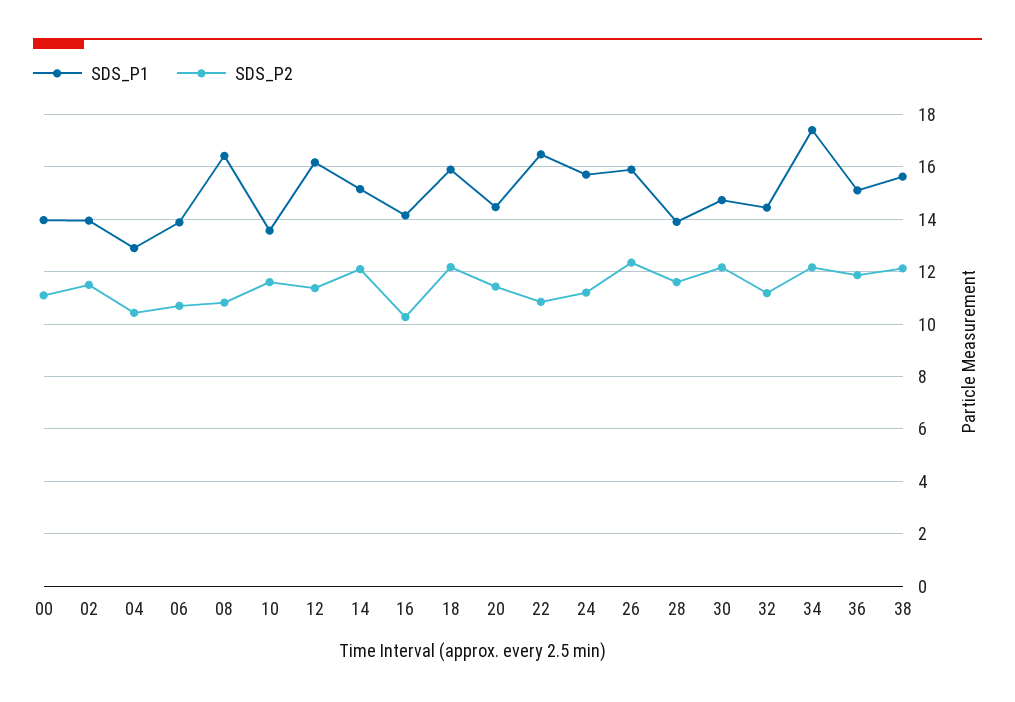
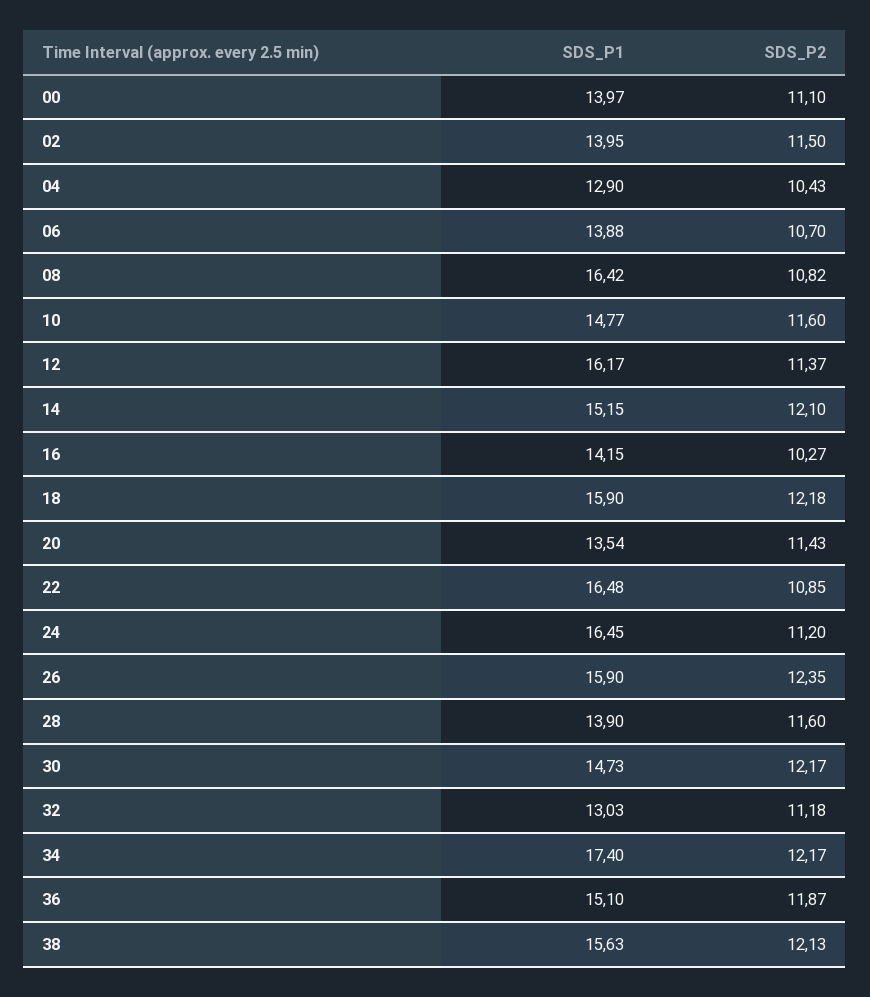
  {
    "SDS_P1": {
      "00": 13.97,
      "02": 13.95,
      "04": 12.9,
      "06": 13.88,
      "08": 16.42,
-     "10": 13.5,
+     "10": 14.77,
      "12": 16.17,
      "14": 15.15,
      "16": 14.15,
      "18": 15.9,
-     "20": 14.5,
+     "20": 13.54,
      "22": 16.48,
-     "24": 15.75,
+     "24": 16.45,
      "26": 15.9,
      "28": 13.9,
      "30": 14.73,
-     "32": 14.5,
+     "32": 13.03,
      "34": 17.4,
      "36": 15.1,
      "38": 15.63
    },
    "SDS_P2": {
      "00": 11.1,
      "02": 11.5,
      "04": 10.43,
      "06": 10.7,
      "08": 10.82,
      "10": 11.6,
      "12": 11.37,
      "14": 12.1,
      "16": 10.27,
      "18": 12.18,
      "20": 11.43,
      "22": 10.85,
      "24": 11.2,
      "26": 12.35,
      "28": 11.6,
      "30": 12.17,
      "32": 11.18,
      "34": 12.17,
      "36": 11.87,
      "38": 12.13
    }
  }

